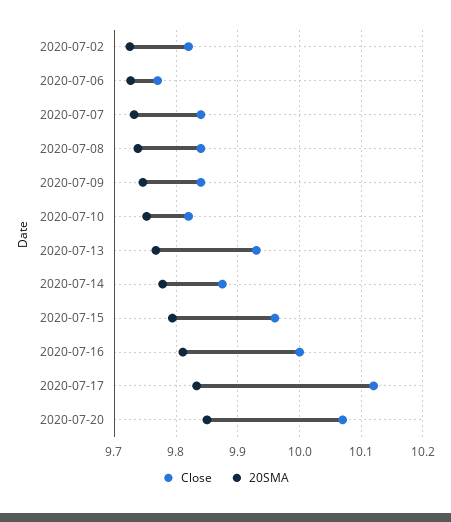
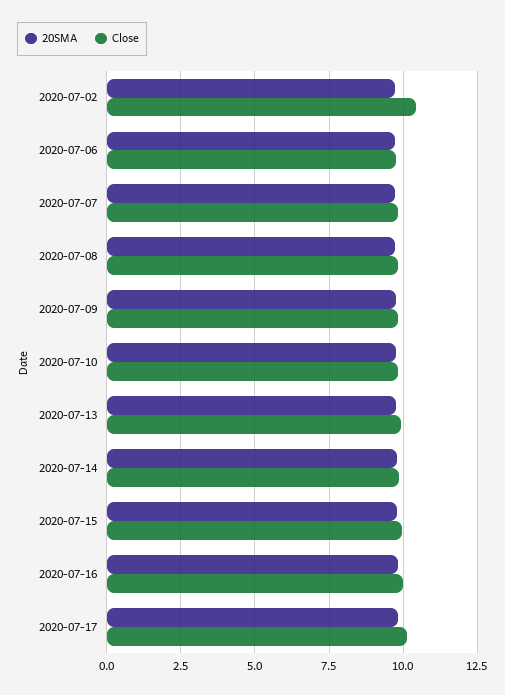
  {
    "Close": {
-     "2020-07-02": 9.82,
+     "2020-07-02": 10.5,
      "2020-07-06": 9.77,
      "2020-07-07": 9.84,
      "2020-07-08": 9.84,
      "2020-07-09": 9.84,
      "2020-07-10": 9.82,
      "2020-07-13": 9.93,
      "2020-07-14": 9.88,
      "2020-07-15": 9.96,
      "2020-07-16": 10,
-     "2020-07-17": 10.12,
+     "2020-07-17": 10.12
-     "2020-07-20": 10.07
    },
    "20SMA": {
      "2020-07-02": 9.73,
      "2020-07-06": 9.73,
      "2020-07-07": 9.73,
      "2020-07-08": 9.74,
      "2020-07-09": 9.75,
      "2020-07-10": 9.75,
      "2020-07-13": 9.77,
      "2020-07-14": 9.78,
      "2020-07-15": 9.79,
      "2020-07-16": 9.81,
-     "2020-07-17": 9.83,
+     "2020-07-17": 9.83
-     "2020-07-20": 9.85
    }
  }

